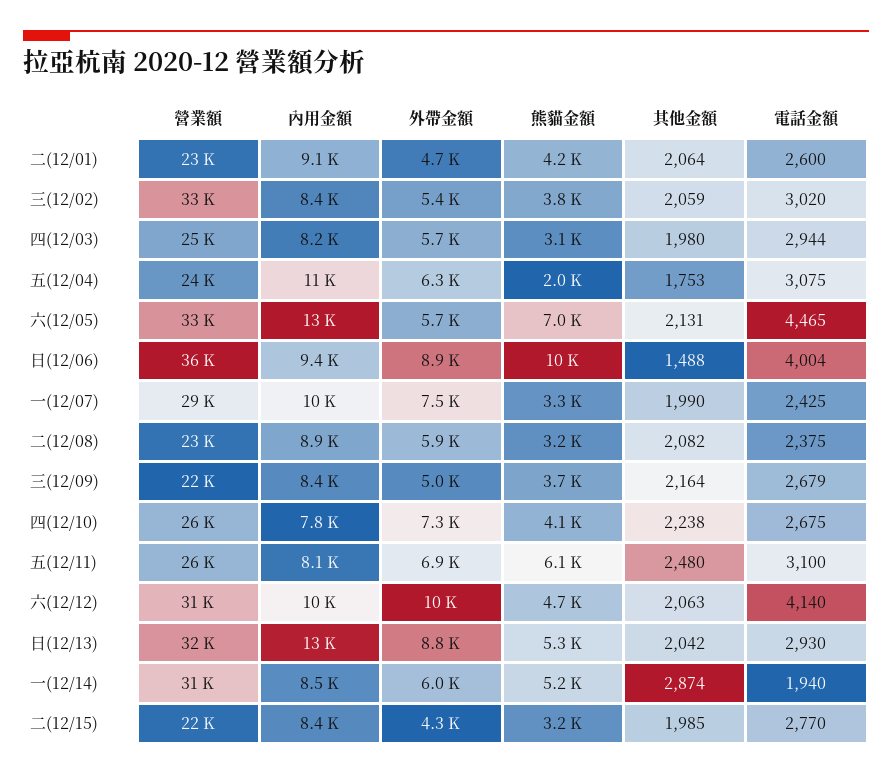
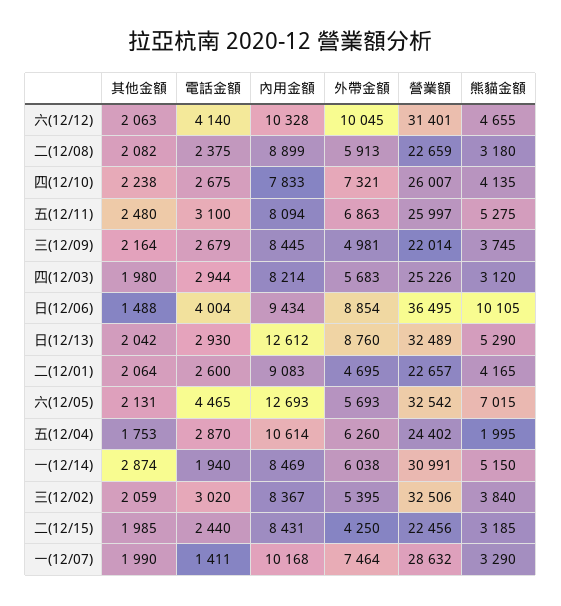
  {
    "營業額": {
      "二(12/01)": 22657,
      "三(12/02)": 32506,
      "四(12/03)": 25226,
      "五(12/04)": 24402,
      "六(12/05)": 32542,
      "日(12/06)": 36495,
      "一(12/07)": 28632,
      "二(12/08)": 22659,
      "三(12/09)": 22014,
      "四(12/10)": 26007,
      "五(12/11)": 25997,
      "六(12/12)": 31401,
      "日(12/13)": 32489,
      "一(12/14)": 30991,
      "二(12/15)": 22456
    },
    "內用金額": {
      "二(12/01)": 9083,
      "三(12/02)": 8367,
      "四(12/03)": 8214,
      "五(12/04)": 10614,
      "六(12/05)": 12693,
      "日(12/06)": 9434,
      "一(12/07)": 10168,
      "二(12/08)": 8899,
      "三(12/09)": 8445,
      "四(12/10)": 7833,
      "五(12/11)": 8094,
      "六(12/12)": 10328,
      "日(12/13)": 12612,
      "一(12/14)": 8469,
      "二(12/15)": 8431
    },
    "外帶金額": {
      "二(12/01)": 4695,
      "三(12/02)": 5395,
      "四(12/03)": 5683,
      "五(12/04)": 6260,
      "六(12/05)": 5693,
      "日(12/06)": 8854,
      "一(12/07)": 7464,
      "二(12/08)": 5913,
      "三(12/09)": 4981,
      "四(12/10)": 7321,
      "五(12/11)": 6863,
      "六(12/12)": 10045,
      "日(12/13)": 8760,
      "一(12/14)": 6038,
      "二(12/15)": 4250
    },
    "熊貓金額": {
      "二(12/01)": 4165,
      "三(12/02)": 3840,
      "四(12/03)": 3120,
      "五(12/04)": 1995,
      "六(12/05)": 7015,
      "日(12/06)": 10105,
      "一(12/07)": 3290,
      "二(12/08)": 3180,
      "三(12/09)": 3745,
      "四(12/10)": 4135,
-     "五(12/11)": 6100,
+     "五(12/11)": 5275,
      "六(12/12)": 4655,
      "日(12/13)": 5290,
      "一(12/14)": 5150,
      "二(12/15)": 3185
    },
    "其他金額": {
      "二(12/01)": 2064,
      "三(12/02)": 2059,
      "四(12/03)": 1980,
      "五(12/04)": 1753,
      "六(12/05)": 2131,
      "日(12/06)": 1488,
      "一(12/07)": 1990,
      "二(12/08)": 2082,
      "三(12/09)": 2164,
      "四(12/10)": 2238,
      "五(12/11)": 2480,
      "六(12/12)": 2063,
      "日(12/13)": 2042,
      "一(12/14)": 2874,
      "二(12/15)": 1985
    },
    "電話金額": {
      "二(12/01)": 2600,
      "三(12/02)": 3020,
      "四(12/03)": 2944,
-     "五(12/04)": 3075,
+     "五(12/04)": 2870,
      "六(12/05)": 4465,
      "日(12/06)": 4004,
-     "一(12/07)": 2425,
+     "一(12/07)": 1411,
      "二(12/08)": 2375,
      "三(12/09)": 2679,
      "四(12/10)": 2675,
      "五(12/11)": 3100,
      "六(12/12)": 4140,
      "日(12/13)": 2930,
      "一(12/14)": 1940,
-     "二(12/15)": 2770
+     "二(12/15)": 2440
    }
  }

